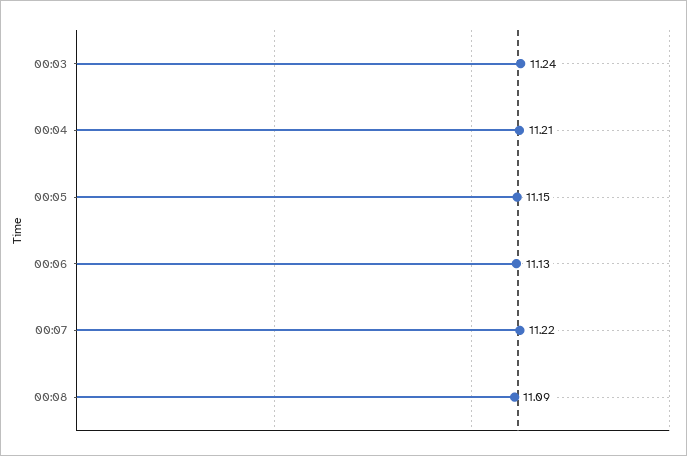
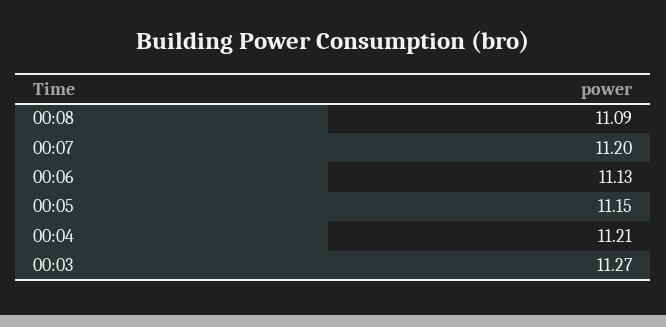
  {
-   "00:03": 11.24,
+   "00:03": 11.27,
    "00:04": 11.21,
    "00:05": 11.15,
    "00:06": 11.13,
-   "00:07": 11.22,
+   "00:07": 11.2,
    "00:08": 11.09
  }

